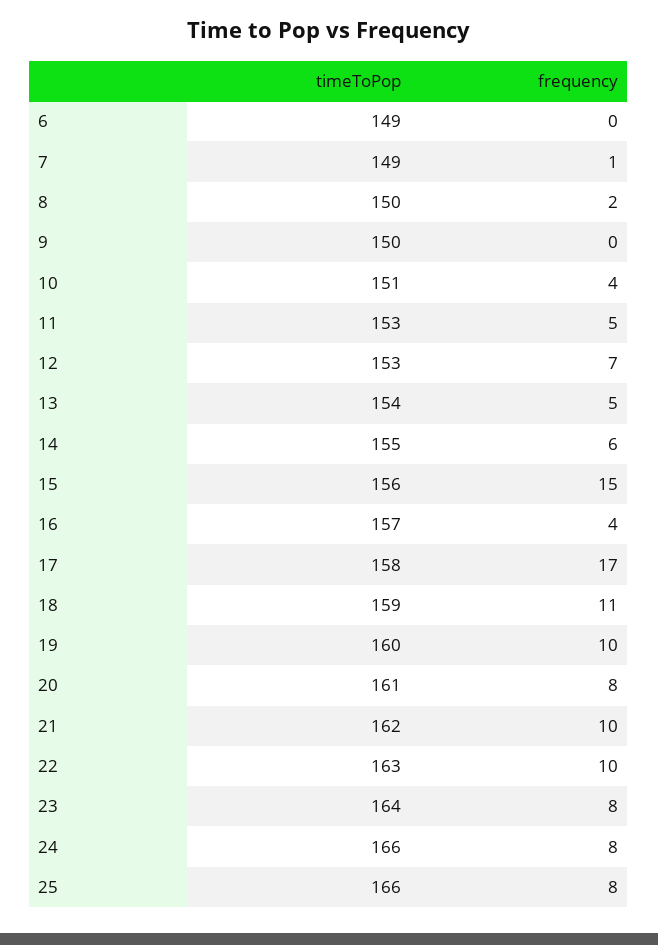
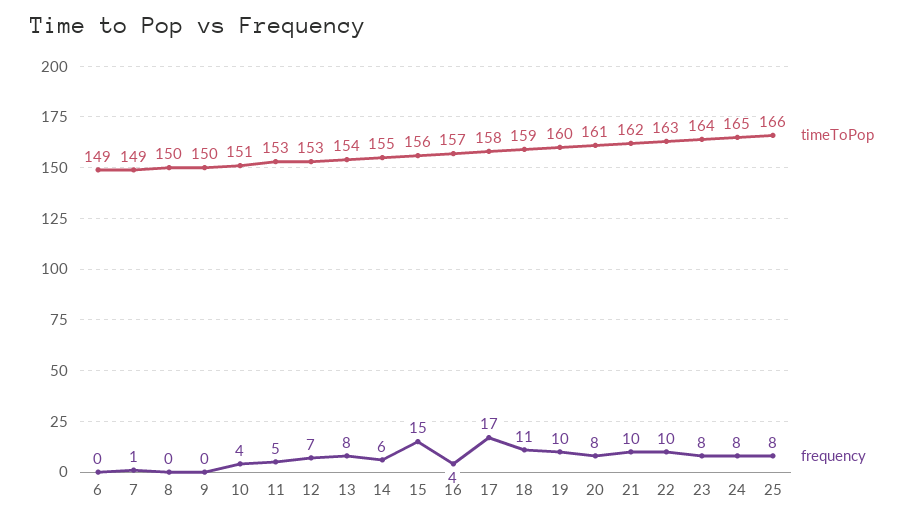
  {
    "timeToPop": {
      "6": 149,
      "7": 149,
      "8": 150,
      "9": 150,
      "10": 151,
      "11": 153,
      "12": 153,
      "13": 154,
      "14": 155,
      "15": 156,
      "16": 157,
      "17": 158,
      "18": 159,
      "19": 160,
      "20": 161,
      "21": 162,
      "22": 163,
      "23": 164,
-     "24": 166,
+     "24": 165,
      "25": 166
    },
    "frequency": {
      "6": 0,
      "7": 1,
-     "8": 2,
+     "8": 0,
      "9": 0,
      "10": 4,
      "11": 5,
      "12": 7,
-     "13": 5,
+     "13": 8,
      "14": 6,
      "15": 15,
      "16": 4,
      "17": 17,
      "18": 11,
      "19": 10,
      "20": 8,
      "21": 10,
      "22": 10,
      "23": 8,
      "24": 8,
      "25": 8
    }
  }

